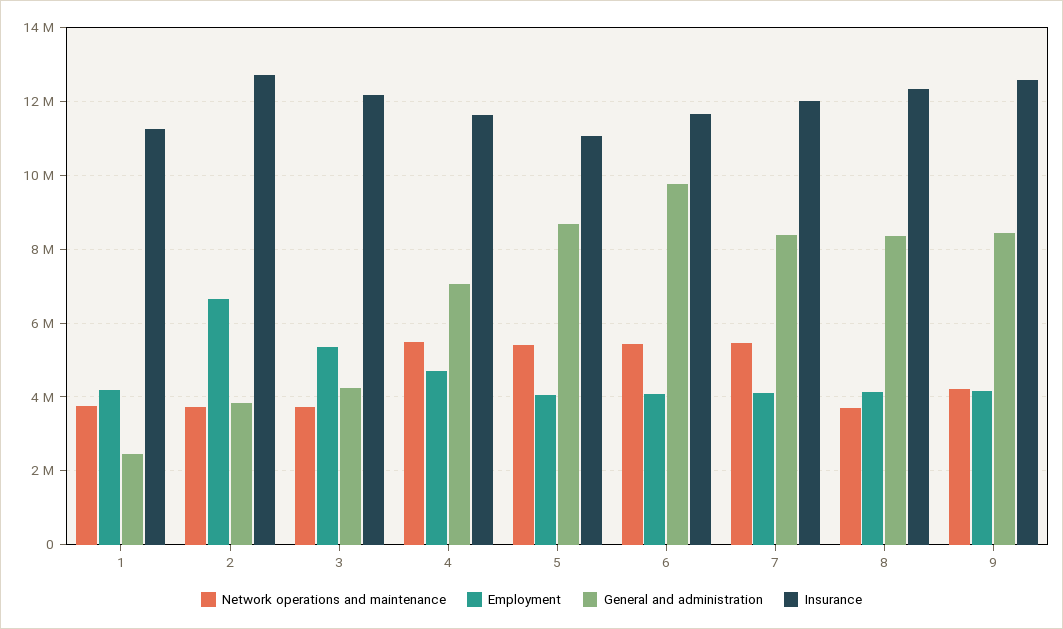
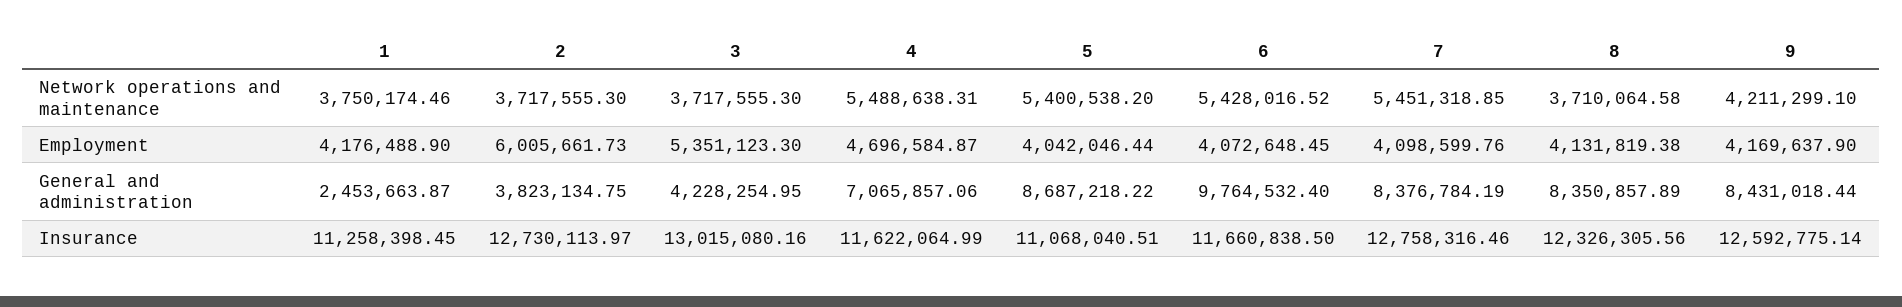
  {
    "Network operations and maintenance": {
      "1": 3750174.46,
      "2": 3717555.3,
      "3": 3717555.3,
      "4": 5488638.31,
      "5": 5400538.2,
      "6": 5428016.52,
      "7": 5451318.85,
      "8": 3710064.58,
      "9": 4211299.1
    },
    "Employment": {
      "1": 4176488.9,
-     "2": 6600000,
+     "2": 6005661.73,
      "3": 5351123.3,
      "4": 4696584.87,
      "5": 4042046.44,
      "6": 4072648.45,
      "7": 4098599.76,
      "8": 4131819.38,
      "9": 4169637.9
    },
    "General and administration": {
      "1": 2453663.87,
      "2": 3823134.75,
      "3": 4228254.95,
      "4": 7065857.06,
      "5": 8687218.22,
      "6": 9764532.4,
      "7": 8376784.19,
      "8": 8350857.89,
      "9": 8431018.44
    },
    "Insurance": {
      "1": 11258398.45,
      "2": 12730113.97,
-     "3": 12200000,
+     "3": 13015080.16,
      "4": 11622064.99,
      "5": 11068040.51,
      "6": 11660838.5,
-     "7": 12000000,
+     "7": 12758316.46,
      "8": 12326305.56,
      "9": 12592775.14
    }
  }

